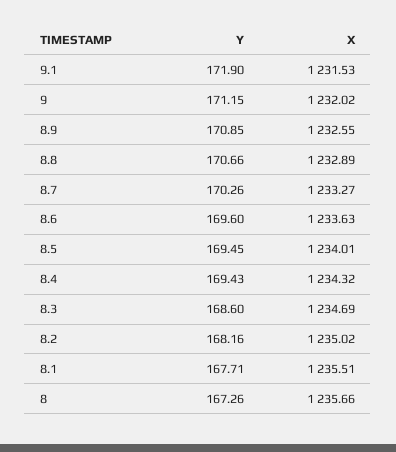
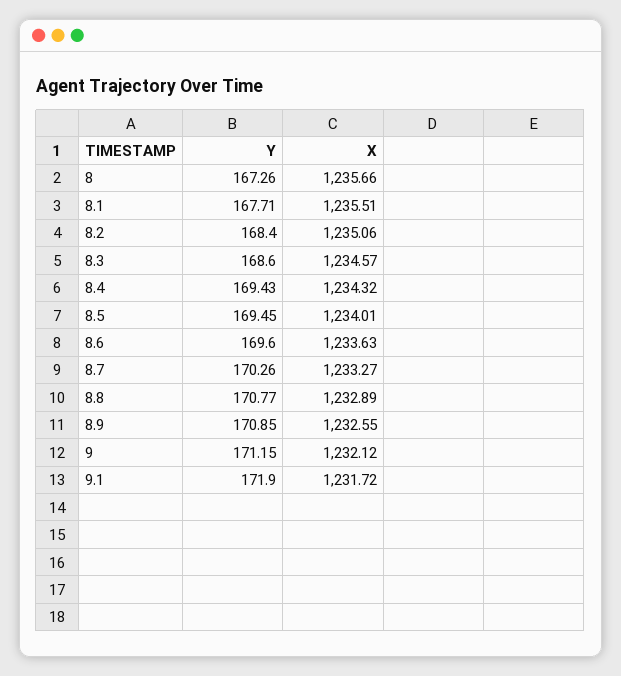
  {
    "Y": {
      "9.1": 171.9,
      "9": 171.15,
      "8.9": 170.85,
-     "8.8": 170.66,
+     "8.8": 170.77,
      "8.7": 170.26,
      "8.6": 169.6,
      "8.5": 169.45,
      "8.4": 169.43,
      "8.3": 168.6,
-     "8.2": 168.16,
+     "8.2": 168.4,
      "8.1": 167.71,
      "8": 167.26
    },
    "X": {
-     "9.1": 1231.53,
+     "9.1": 1231.72,
-     "9": 1232.02,
+     "9": 1232.12,
      "8.9": 1232.55,
      "8.8": 1232.89,
      "8.7": 1233.27,
      "8.6": 1233.63,
      "8.5": 1234.01,
      "8.4": 1234.32,
-     "8.3": 1234.69,
+     "8.3": 1234.57,
-     "8.2": 1235.02,
+     "8.2": 1235.06,
      "8.1": 1235.51,
      "8": 1235.66
    }
  }

